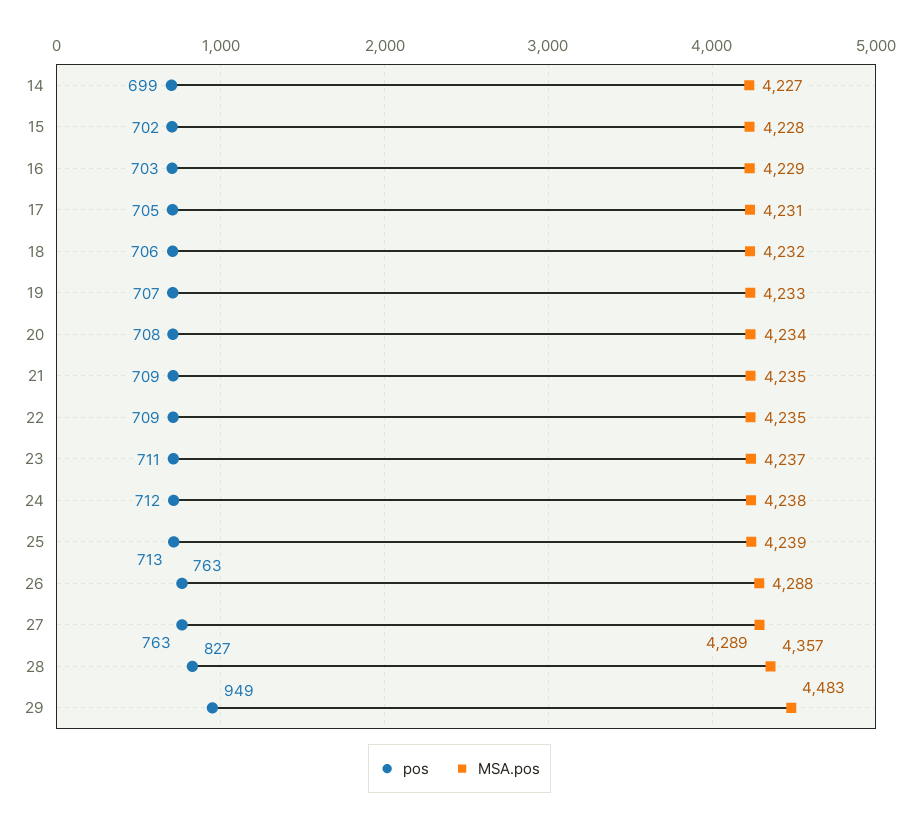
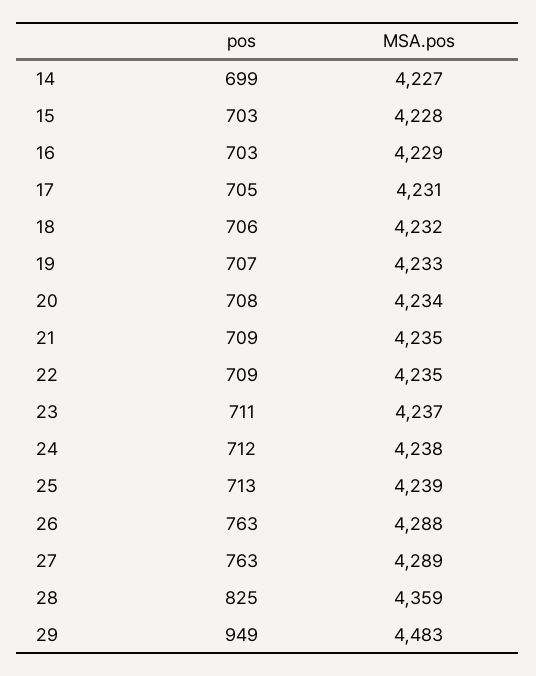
  {
    "pos": {
      "14": 699,
-     "15": 702,
+     "15": 703,
      "16": 703,
      "17": 705,
      "18": 706,
      "19": 707,
      "20": 708,
      "21": 709,
      "22": 709,
      "23": 711,
      "24": 712,
      "25": 713,
      "26": 763,
      "27": 763,
-     "28": 827,
+     "28": 825,
      "29": 949
    },
    "MSA.pos": {
      "14": 4227,
      "15": 4228,
      "16": 4229,
      "17": 4231,
      "18": 4232,
      "19": 4233,
      "20": 4234,
      "21": 4235,
      "22": 4235,
      "23": 4237,
      "24": 4238,
      "25": 4239,
      "26": 4288,
      "27": 4289,
-     "28": 4357,
+     "28": 4359,
      "29": 4483
    }
  }

